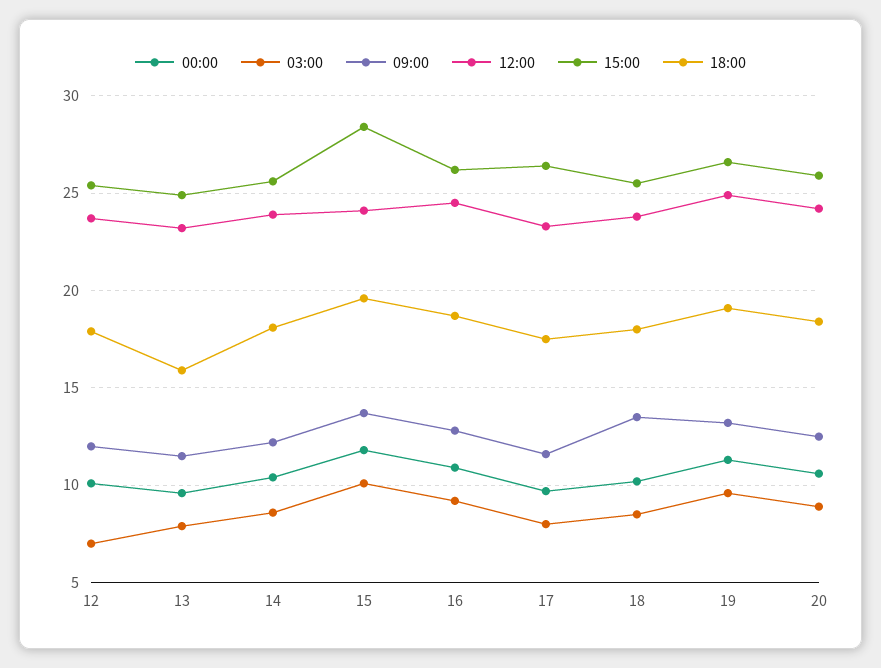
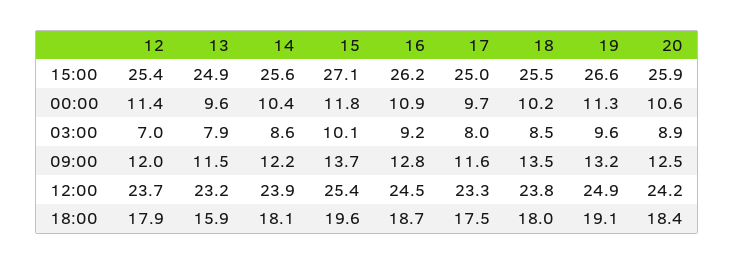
  {
    "00:00": {
-     "12": 10,
+     "12": 11.4,
      "13": 9.6,
      "14": 10.4,
      "15": 11.8,
      "16": 10.9,
      "17": 9.7,
      "18": 10.2,
      "19": 11.3,
      "20": 10.6
    },
    "03:00": {
      "12": 7,
      "13": 7.9,
      "14": 8.6,
      "15": 10.1,
      "16": 9.2,
      "17": 8,
      "18": 8.5,
      "19": 9.6,
      "20": 8.9
    },
    "09:00": {
      "12": 12,
      "13": 11.5,
      "14": 12.2,
      "15": 13.7,
      "16": 12.8,
      "17": 11.6,
      "18": 13.5,
      "19": 13.2,
      "20": 12.5
    },
    "12:00": {
      "12": 23.7,
      "13": 23.2,
      "14": 23.9,
-     "15": 24,
+     "15": 25.4,
      "16": 24.5,
      "17": 23.3,
      "18": 23.8,
      "19": 24.9,
      "20": 24.2
    },
    "15:00": {
      "12": 25.4,
      "13": 24.9,
      "14": 25.6,
-     "15": 28.5,
+     "15": 27.1,
      "16": 26.2,
-     "17": 26.5,
+     "17": 25,
      "18": 25.5,
      "19": 26.6,
      "20": 25.9
    },
    "18:00": {
      "12": 17.9,
      "13": 15.9,
      "14": 18.1,
      "15": 19.6,
      "16": 18.7,
      "17": 17.5,
      "18": 18,
      "19": 19.1,
      "20": 18.4
    }
  }

